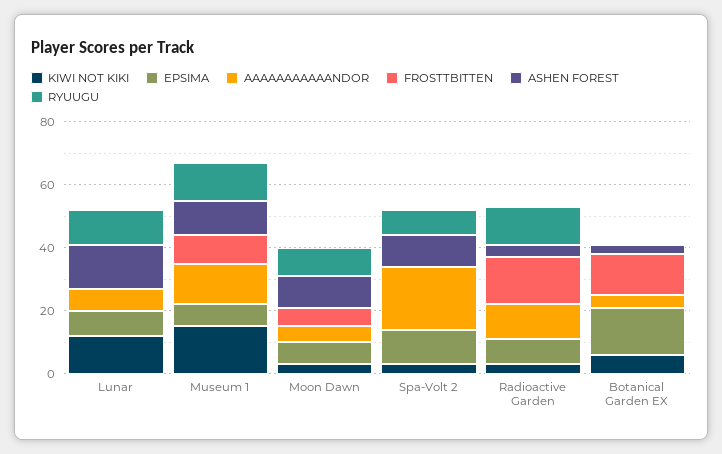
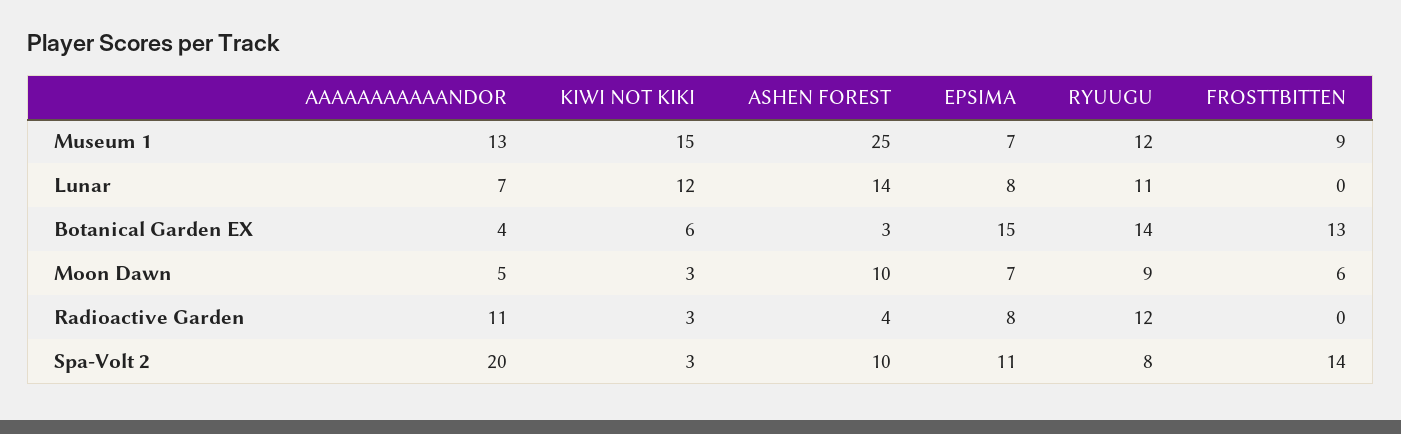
  {
    "KIWI NOT KIKI": {
      "Lunar": 12,
      "Museum 1": 15,
      "Moon Dawn": 3,
      "Spa-Volt 2": 3,
      "Radioactive Garden": 3,
      "Botanical Garden EX": 6
    },
    "EPSIMA": {
      "Lunar": 8,
      "Museum 1": 7,
      "Moon Dawn": 7,
      "Spa-Volt 2": 11,
      "Radioactive Garden": 8,
      "Botanical Garden EX": 15
    },
    "AAAAAAAAAAANDOR": {
      "Lunar": 7,
      "Museum 1": 13,
      "Moon Dawn": 5,
      "Spa-Volt 2": 20,
      "Radioactive Garden": 11,
      "Botanical Garden EX": 4
    },
    "FROSTTBITTEN": {
      "Lunar": 0,
      "Museum 1": 9,
      "Moon Dawn": 6,
-     "Spa-Volt 2": 0,
+     "Spa-Volt 2": 14,
-     "Radioactive Garden": 15,
+     "Radioactive Garden": 0,
      "Botanical Garden EX": 13
    },
    "ASHEN FOREST": {
      "Lunar": 14,
-     "Museum 1": 10,
+     "Museum 1": 25,
      "Moon Dawn": 10,
      "Spa-Volt 2": 10,
      "Radioactive Garden": 4,
      "Botanical Garden EX": 3
    },
    "RYUUGU": {
      "Lunar": 11,
      "Museum 1": 12,
      "Moon Dawn": 9,
      "Spa-Volt 2": 8,
      "Radioactive Garden": 12,
-     "Botanical Garden EX": 0
+     "Botanical Garden EX": 14
    }
  }

